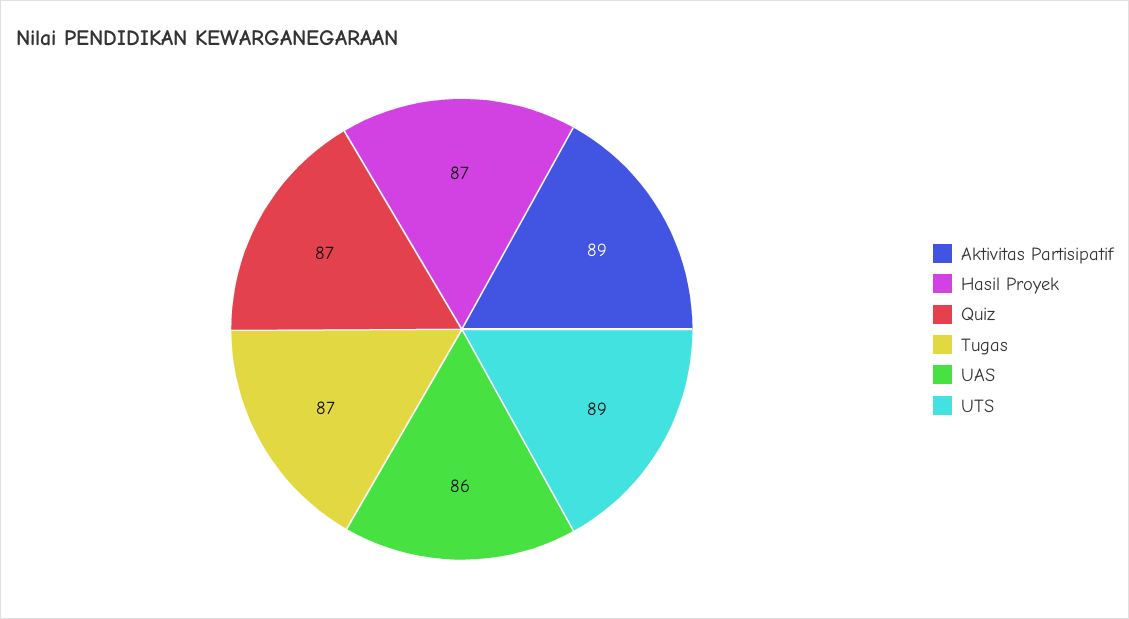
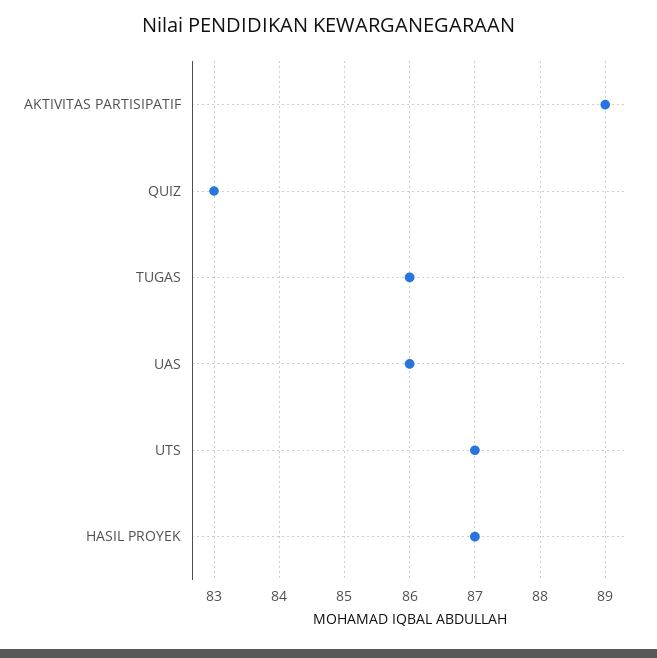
  {
    "Aktivitas Partisipatif": 89,
    "Hasil Proyek": 87,
-   "Quiz": 87,
+   "Quiz": 83,
-   "Tugas": 87,
+   "Tugas": 86,
    "UAS": 86,
-   "UTS": 89
+   "UTS": 87
  }

